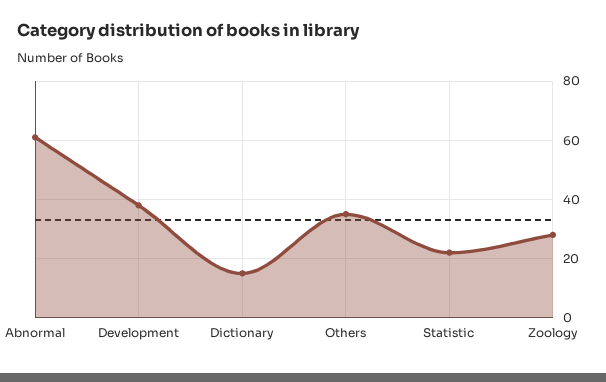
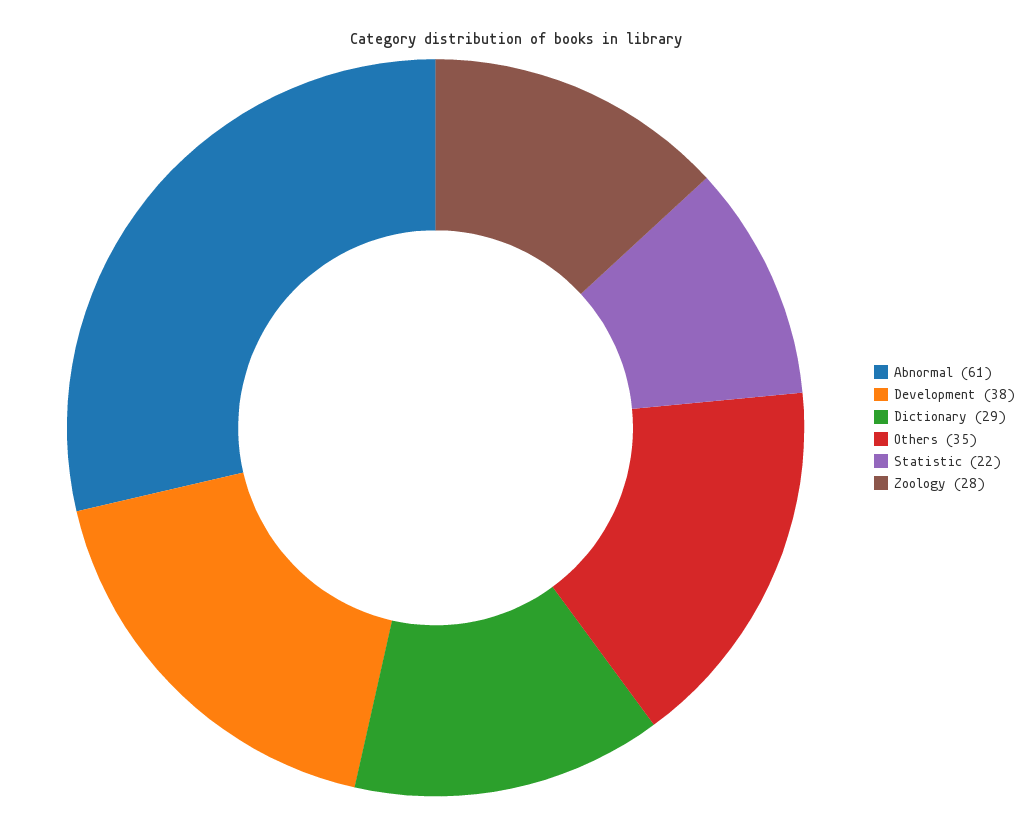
  {
    "Abnormal": 61,
    "Development": 38,
-   "Dictionary": 15,
+   "Dictionary": 29,
    "Others": 35,
    "Statistic": 22,
    "Zoology": 28
  }

